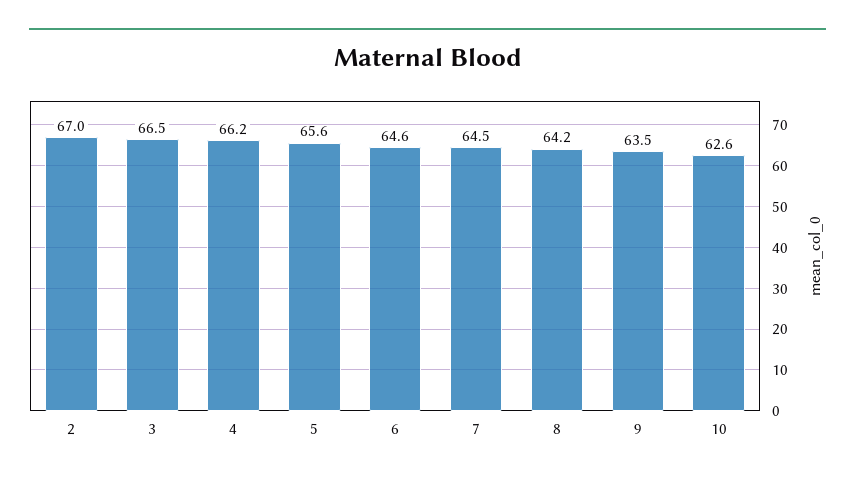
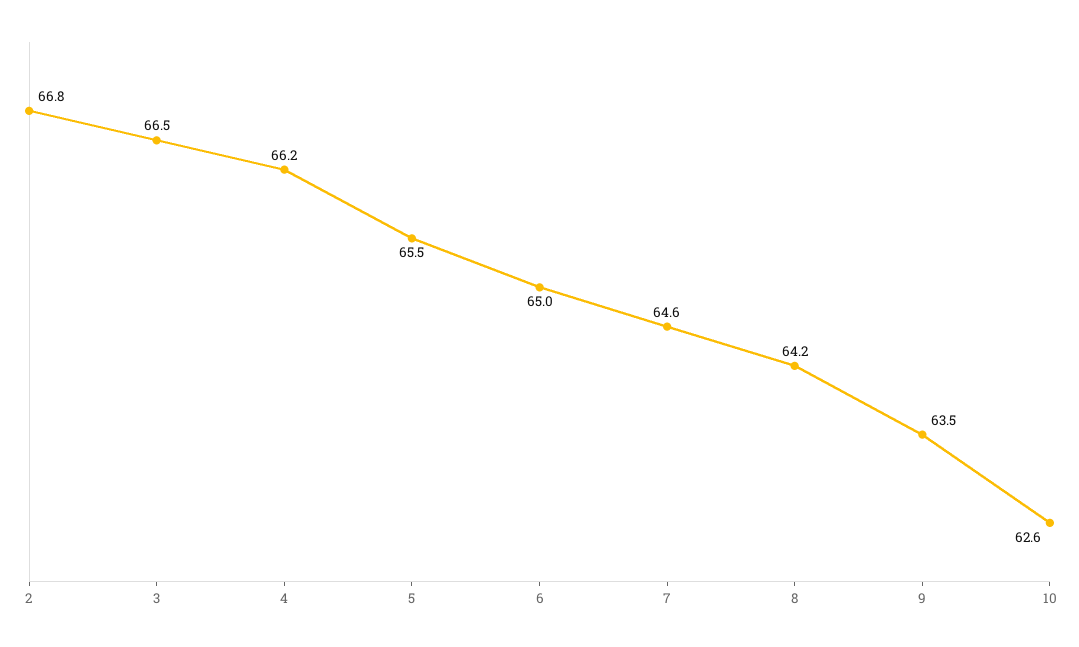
  {
-   "2": 67,
+   "2": 66.8,
    "3": 66.5,
    "4": 66.2,
-   "5": 65.6,
+   "5": 65.5,
-   "6": 64.6,
+   "6": 65,
-   "7": 64.5,
+   "7": 64.6,
    "8": 64.2,
    "9": 63.5,
    "10": 62.6
  }

